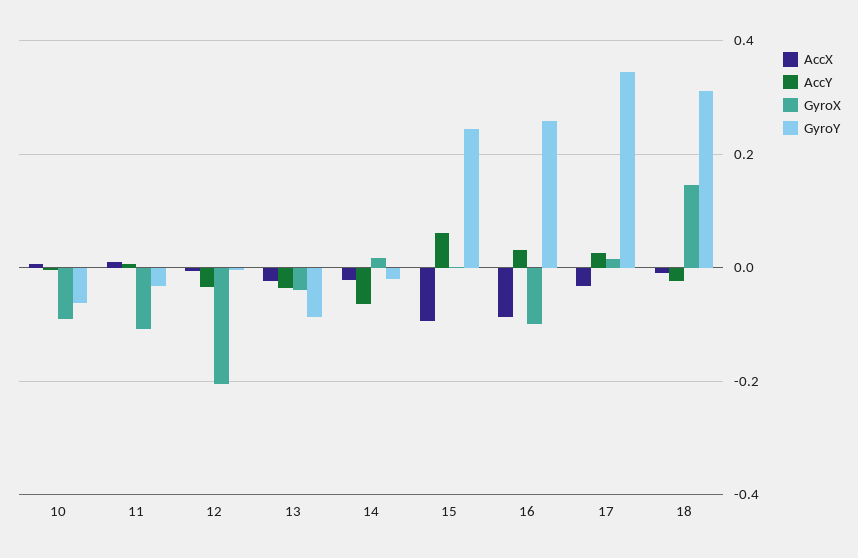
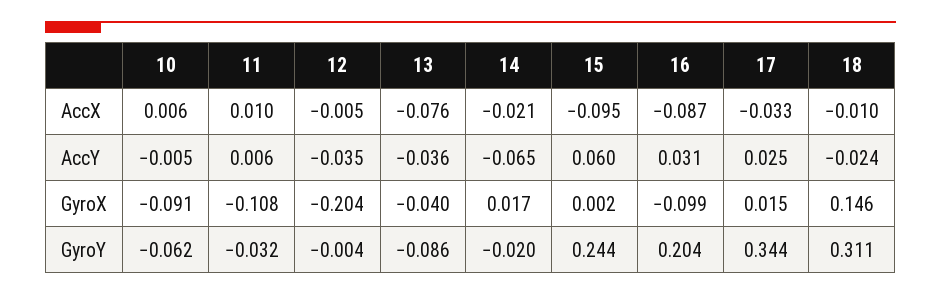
  {
    "AccX": {
      "10": 0.006,
      "11": 0.01,
      "12": -0.005,
-     "13": -0.02,
+     "13": -0.076,
      "14": -0.021,
      "15": -0.095,
      "16": -0.087,
      "17": -0.033,
      "18": -0.01
    },
    "AccY": {
      "10": -0.005,
      "11": 0.006,
      "12": -0.035,
      "13": -0.036,
      "14": -0.065,
      "15": 0.06,
      "16": 0.031,
      "17": 0.025,
      "18": -0.024
    },
    "GyroX": {
      "10": -0.091,
      "11": -0.108,
      "12": -0.204,
      "13": -0.04,
      "14": 0.017,
      "15": 0.002,
      "16": -0.099,
      "17": 0.015,
      "18": 0.146
    },
    "GyroY": {
      "10": -0.062,
      "11": -0.032,
      "12": -0.004,
      "13": -0.086,
      "14": -0.02,
      "15": 0.244,
-     "16": 0.26,
+     "16": 0.204,
      "17": 0.344,
      "18": 0.311
    }
  }

